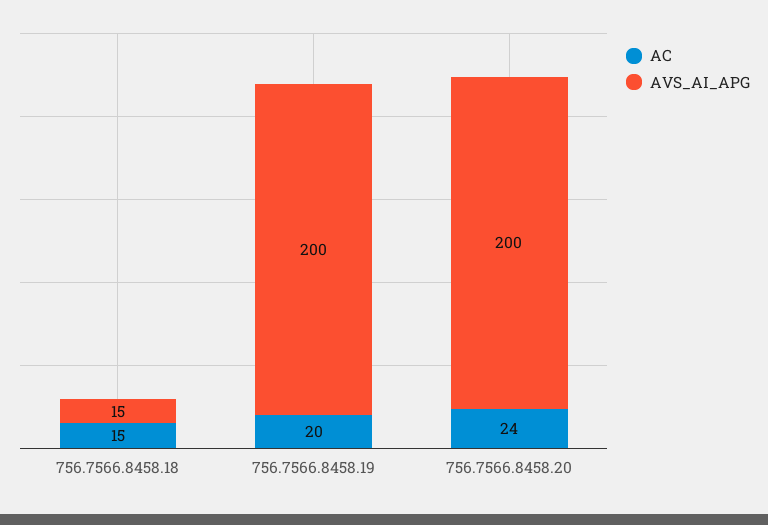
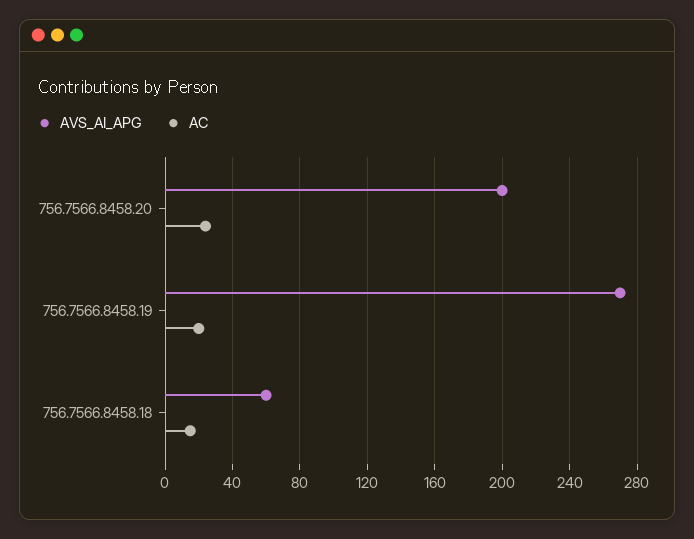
  {
    "AC": {
      "756.7566.8458.18": 15,
      "756.7566.8458.19": 20,
      "756.7566.8458.20": 24
    },
    "AVS_AI_APG": {
-     "756.7566.8458.18": 15,
+     "756.7566.8458.18": 60,
-     "756.7566.8458.19": 200,
+     "756.7566.8458.19": 270,
      "756.7566.8458.20": 200
    }
  }

